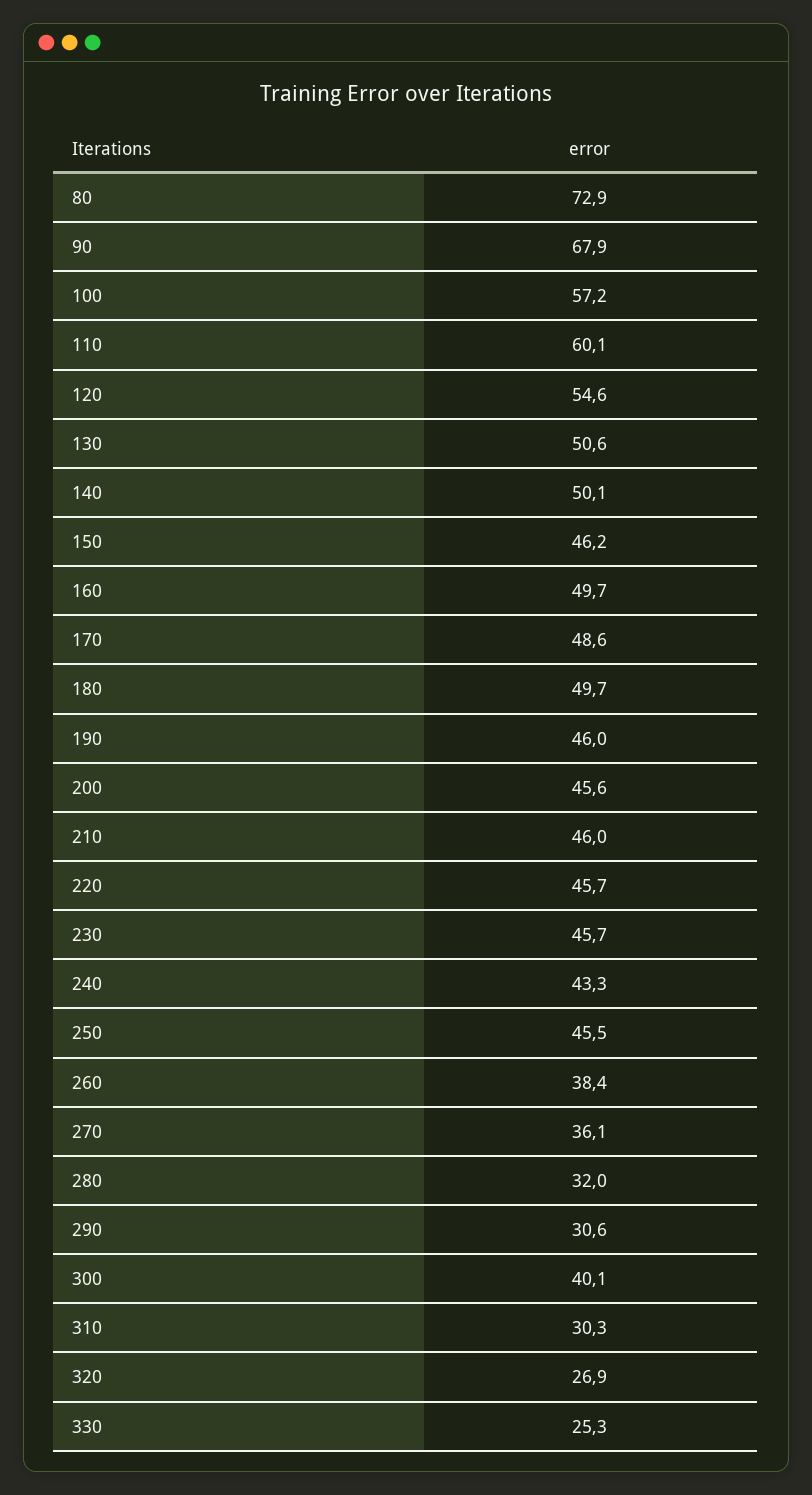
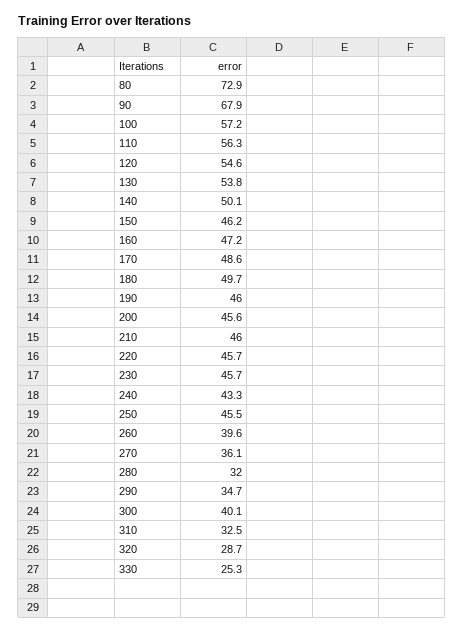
  {
    "80": 72.9,
    "90": 67.9,
    "100": 57.2,
-   "110": 60.1,
+   "110": 56.3,
    "120": 54.6,
-   "130": 50.6,
+   "130": 53.8,
    "140": 50.1,
    "150": 46.2,
-   "160": 49.7,
+   "160": 47.2,
    "170": 48.6,
    "180": 49.7,
    "190": 46,
    "200": 45.6,
    "210": 46,
    "220": 45.7,
    "230": 45.7,
    "240": 43.3,
    "250": 45.5,
-   "260": 38.4,
+   "260": 39.6,
    "270": 36.1,
    "280": 32,
-   "290": 30.6,
+   "290": 34.7,
    "300": 40.1,
-   "310": 30.3,
+   "310": 32.5,
-   "320": 26.9,
+   "320": 28.7,
    "330": 25.3
  }

